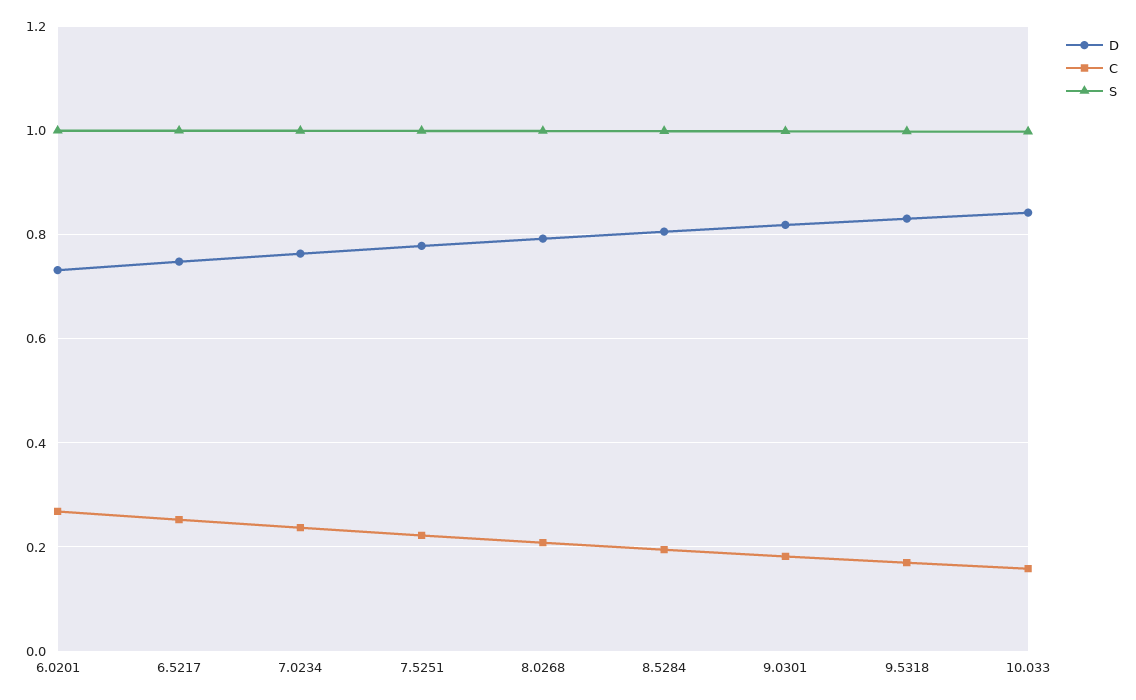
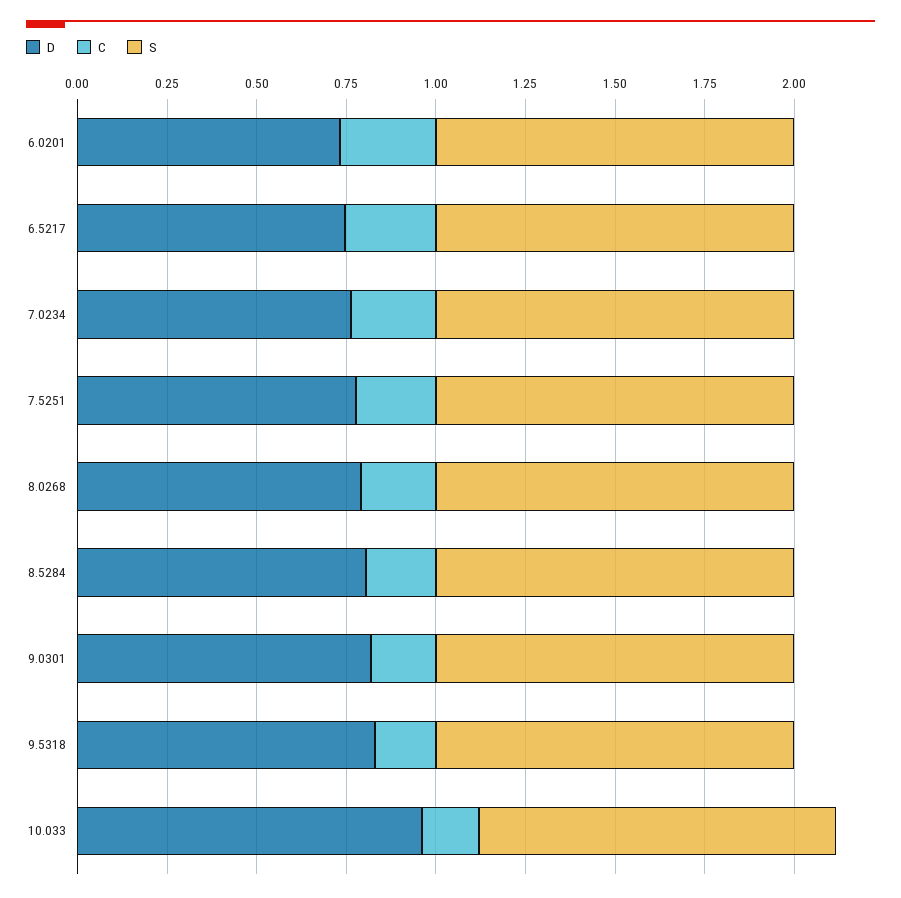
  {
    "D": {
      "6.0201": 0.74,
      "6.5217": 0.74,
      "7.0234": 0.76,
      "7.5251": 0.78,
      "8.0268": 0.8,
      "8.5284": 0.8,
      "9.0301": 0.82,
      "9.5318": 0.84,
-     "10.033": 0.84
+     "10.033": 0.95
    },
    "C": {
      "6.0201": 0.26,
      "6.5217": 0.26,
      "7.0234": 0.24,
      "7.5251": 0.22,
      "8.0268": 0.2,
      "8.5284": 0.2,
      "9.0301": 0.18,
      "9.5318": 0.16,
      "10.033": 0.16
    },
    "S": {
      "6.0201": 1,
      "6.5217": 1,
      "7.0234": 1,
      "7.5251": 1,
      "8.0268": 1,
      "8.5284": 1,
      "9.0301": 1,
      "9.5318": 1,
      "10.033": 1
    }
  }

